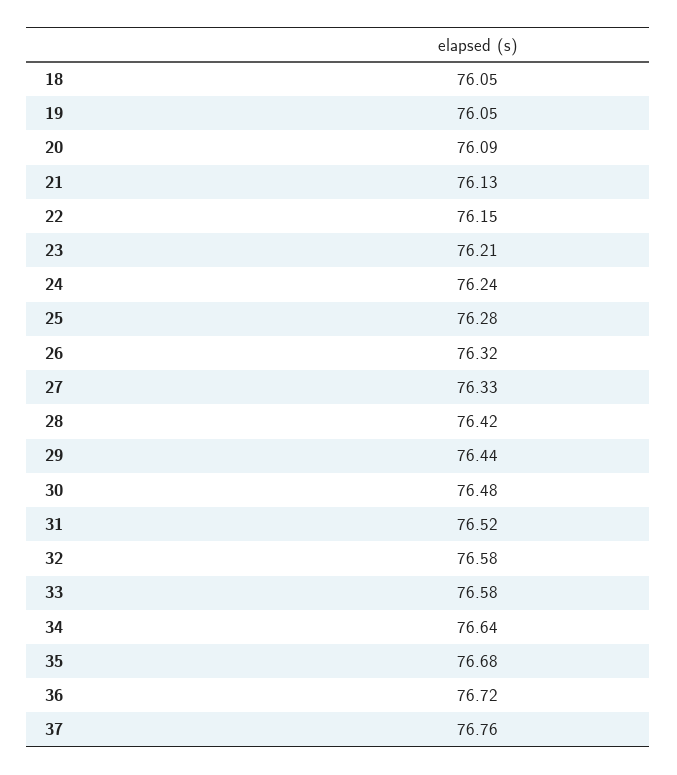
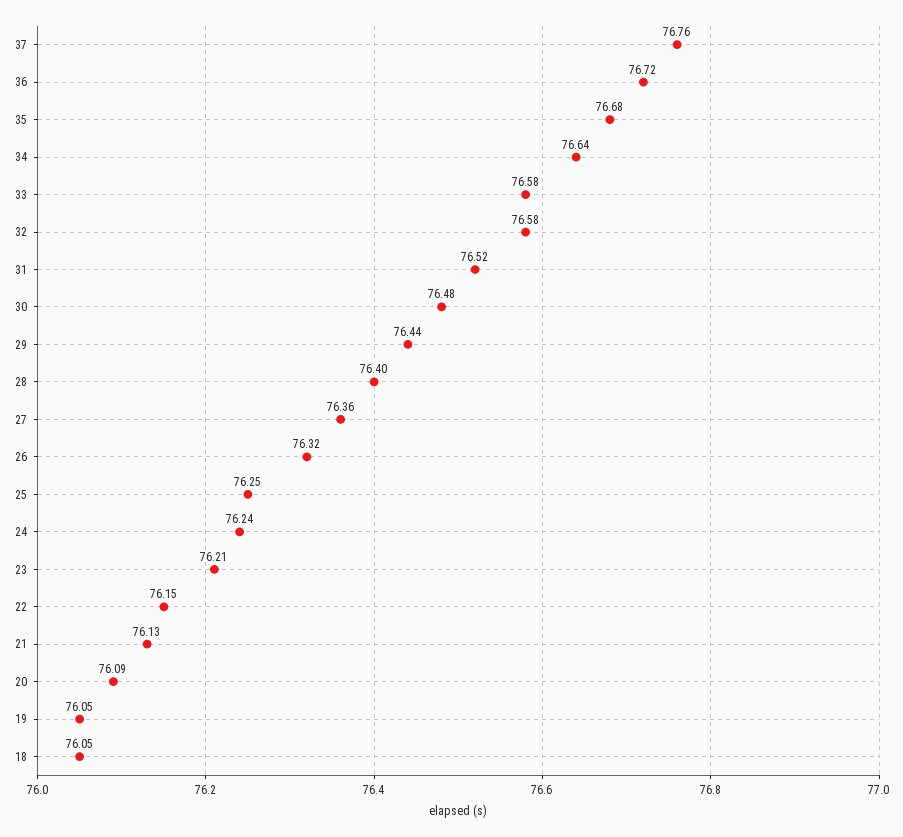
  {
    "18": 76.05,
    "19": 76.05,
    "20": 76.09,
    "21": 76.13,
    "22": 76.15,
    "23": 76.21,
    "24": 76.24,
-   "25": 76.28,
+   "25": 76.25,
    "26": 76.32,
-   "27": 76.33,
+   "27": 76.36,
-   "28": 76.42,
+   "28": 76.4,
    "29": 76.44,
    "30": 76.48,
    "31": 76.52,
    "32": 76.58,
    "33": 76.58,
    "34": 76.64,
    "35": 76.68,
    "36": 76.72,
    "37": 76.76
  }

